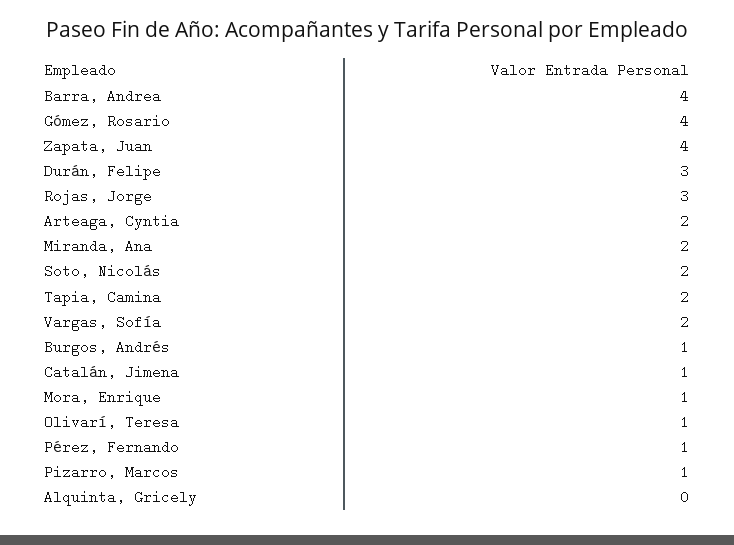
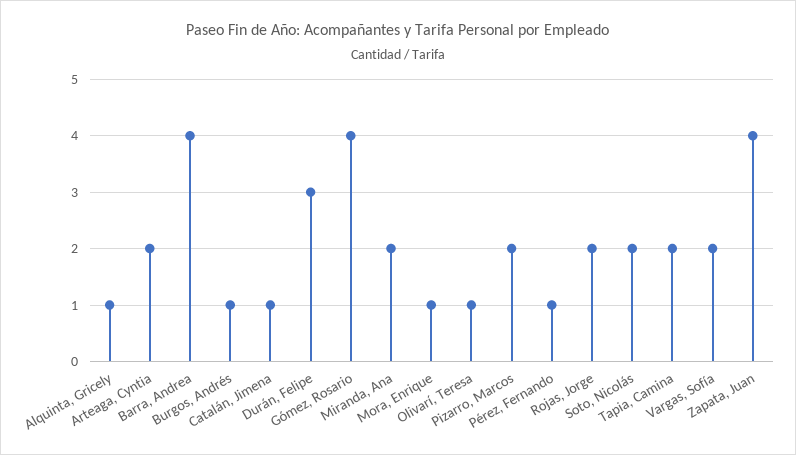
  {
    "Barra, Andrea": 4,
    "Gómez, Rosario": 4,
    "Zapata, Juan": 4,
    "Durán, Felipe": 3,
-   "Rojas, Jorge": 3,
+   "Rojas, Jorge": 2,
    "Arteaga, Cyntia": 2,
    "Miranda, Ana": 2,
    "Soto, Nicolás": 2,
    "Tapia, Camina": 2,
    "Vargas, Sofía": 2,
    "Burgos, Andrés": 1,
    "Catalán, Jimena": 1,
    "Mora, Enrique": 1,
    "Olivarí, Teresa": 1,
    "Pérez, Fernando": 1,
-   "Pizarro, Marcos": 1,
+   "Pizarro, Marcos": 2,
-   "Alquinta, Gricely": 0
+   "Alquinta, Gricely": 1
  }

